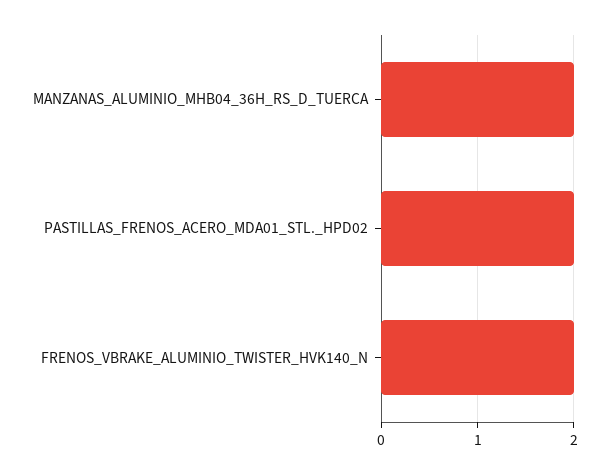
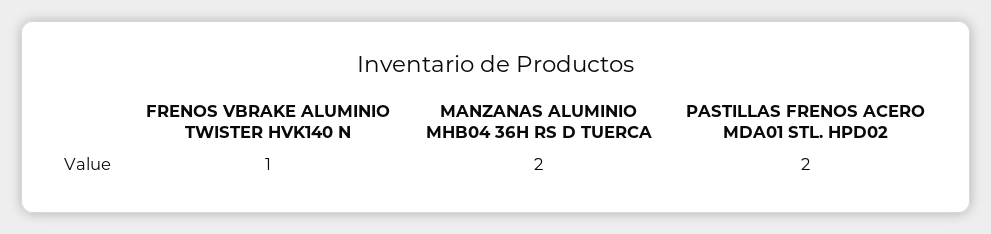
  {
    "MANZANAS_ALUMINIO_MHB04_36H_RS_D_TUERCA": 2,
    "PASTILLAS_FRENOS_ACERO_MDA01_STL._HPD02": 2,
-   "FRENOS_VBRAKE_ALUMINIO_TWISTER_HVK140_N": 2
+   "FRENOS_VBRAKE_ALUMINIO_TWISTER_HVK140_N": 1
  }

